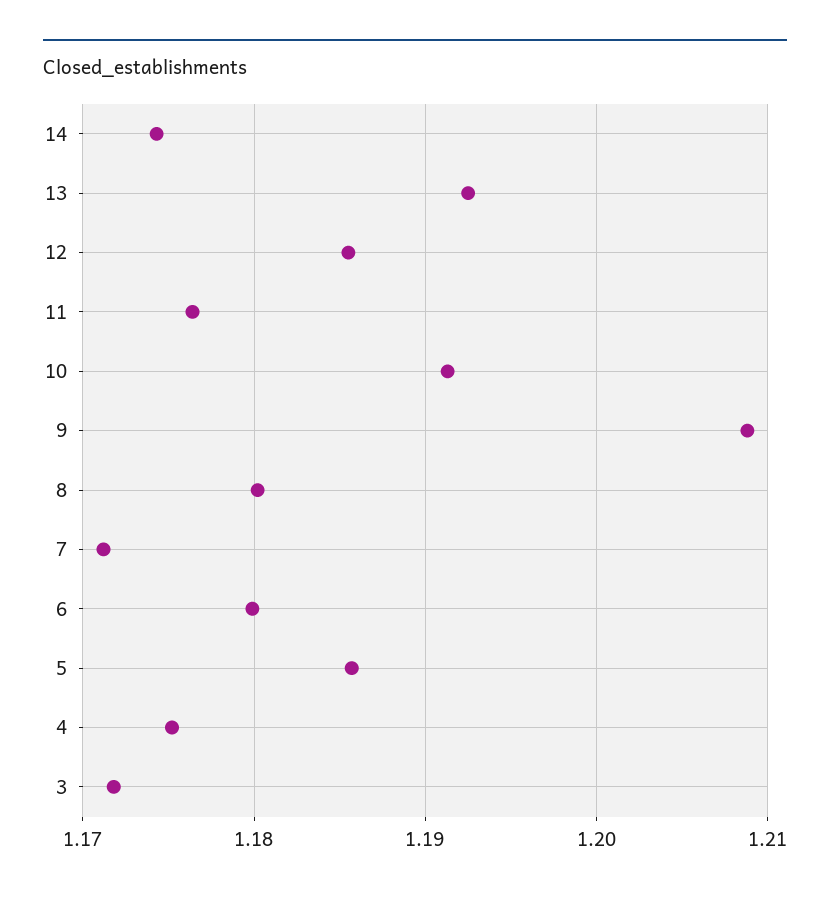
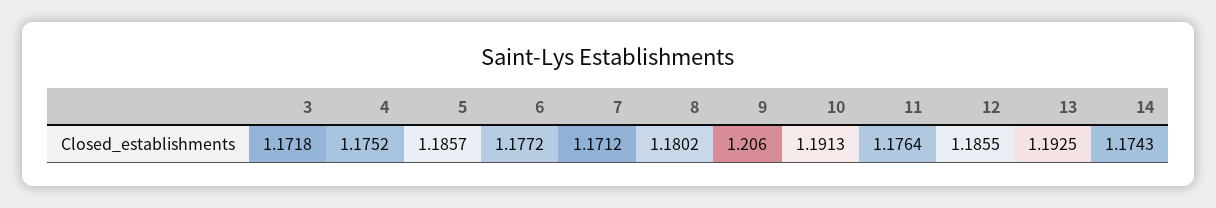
  {
    "14": 1.1743,
    "13": 1.1925,
    "12": 1.1855,
    "11": 1.1764,
    "10": 1.1913,
-   "9": 1.209,
+   "9": 1.206,
    "8": 1.1802,
    "7": 1.1712,
-   "6": 1.18,
+   "6": 1.1772,
    "5": 1.1857,
    "4": 1.1752,
    "3": 1.1718
  }

